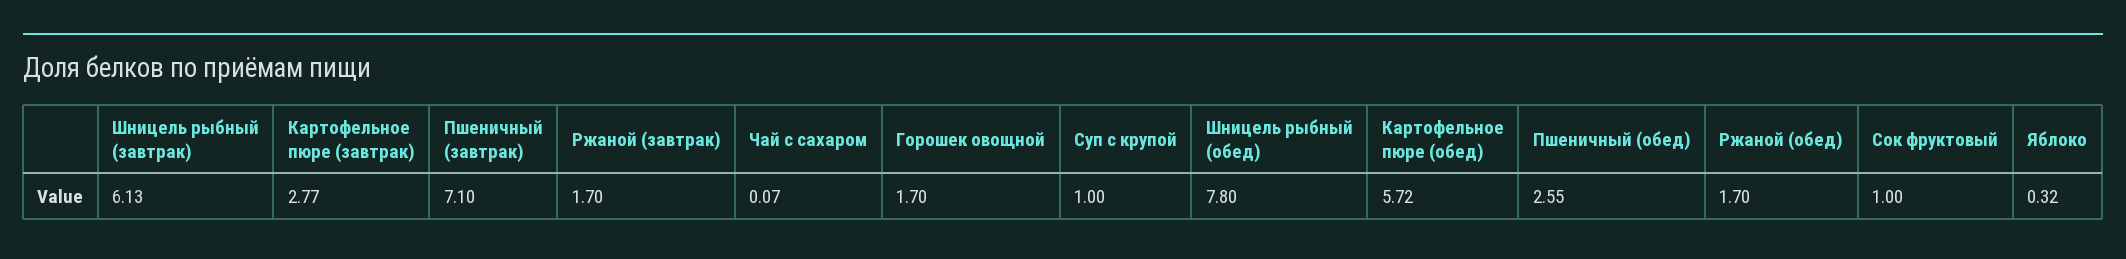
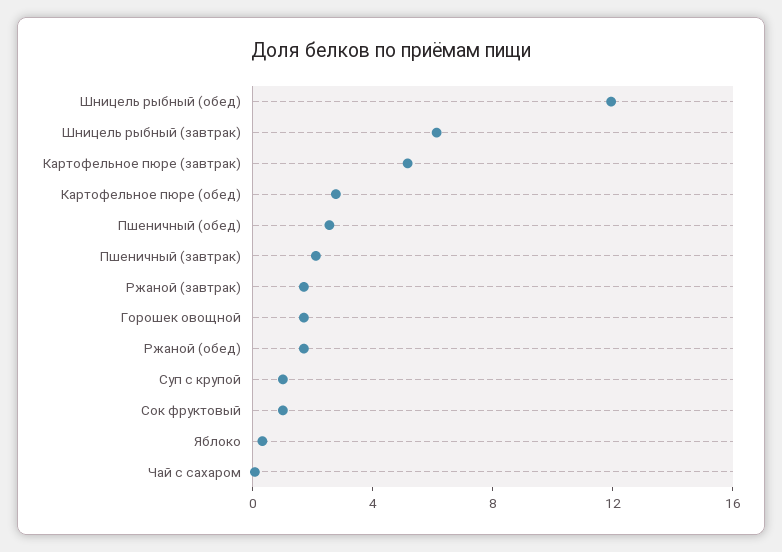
  {
    "Шницель рыбный (завтрак)": 6.13,
-   "Картофельное пюре (завтрак)": 2.77,
+   "Картофельное пюре (завтрак)": 5,
-   "Пшеничный (завтрак)": 7.1,
+   "Пшеничный (завтрак)": 2,
    "Ржаной (завтрак)": 1.7,
    "Чай с сахаром": 0.07,
    "Горошек овощной": 1.7,
    "Суп с крупой": 1,
-   "Шницель рыбный (обед)": 7.8,
+   "Шницель рыбный (обед)": 12,
-   "Картофельное пюре (обед)": 5.72,
+   "Картофельное пюре (обед)": 3,
    "Пшеничный (обед)": 2.55,
    "Ржаной (обед)": 1.7,
    "Сок фруктовый": 1,
    "Яблоко": 0.32
  }

